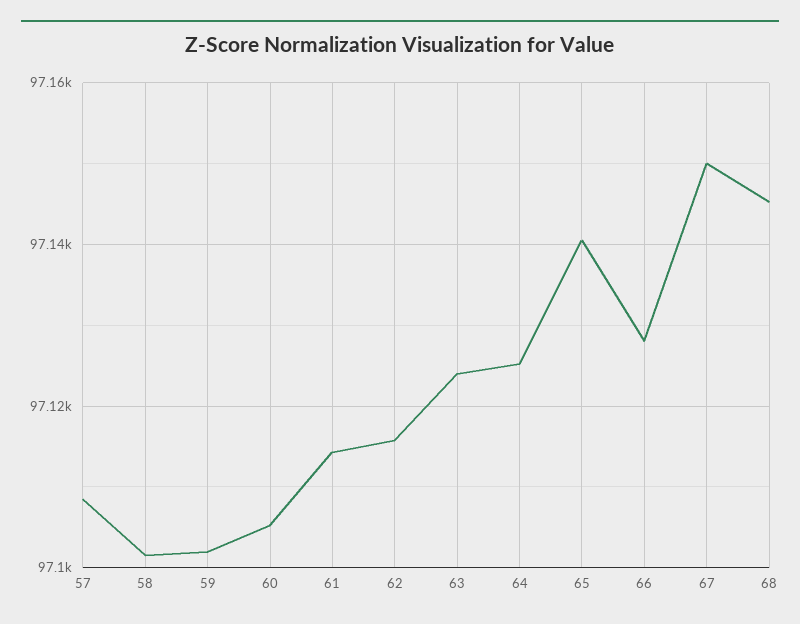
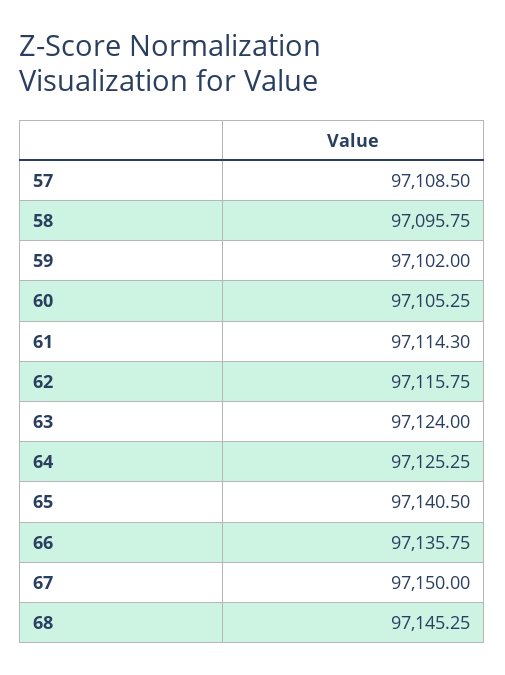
  {
    "57": 97108.5,
-   "58": 97102,
+   "58": 97095.75,
    "59": 97102,
    "60": 97105.25,
    "61": 97114.3,
    "62": 97115.75,
    "63": 97124,
    "64": 97125.25,
    "65": 97140.5,
-   "66": 97128,
+   "66": 97135.75,
    "67": 97150,
    "68": 97145.25
  }

